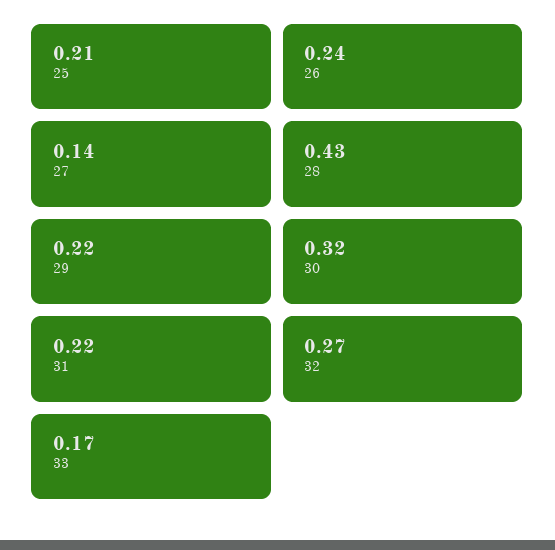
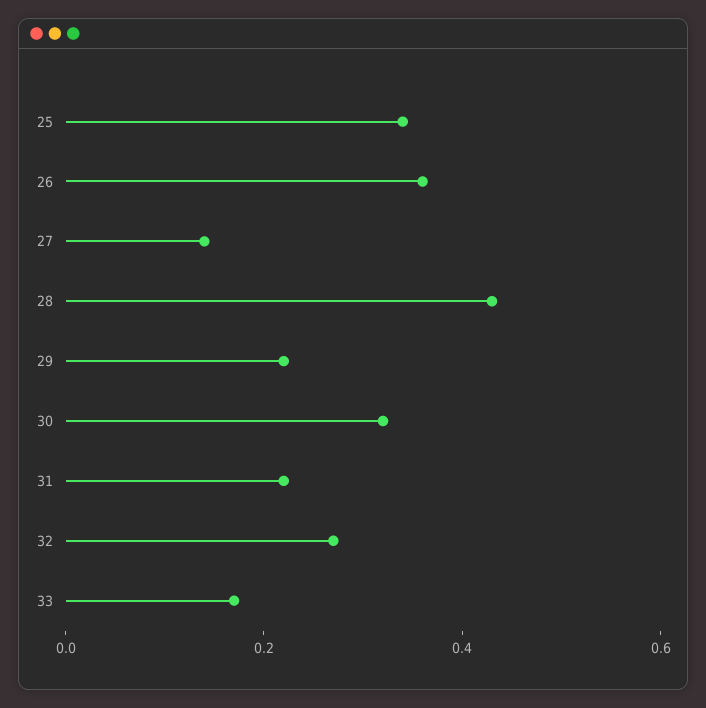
  {
-   "25": 0.21,
+   "25": 0.35,
-   "26": 0.24,
+   "26": 0.35,
    "27": 0.14,
    "28": 0.43,
    "29": 0.22,
    "30": 0.32,
    "31": 0.22,
    "32": 0.27,
    "33": 0.17
  }

